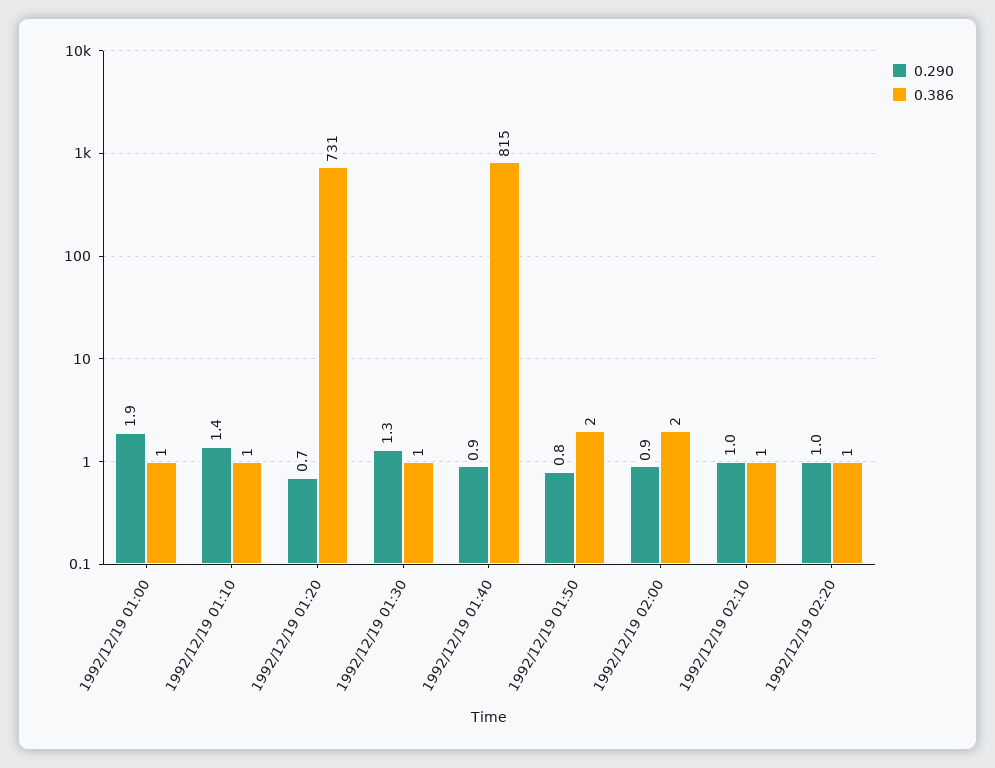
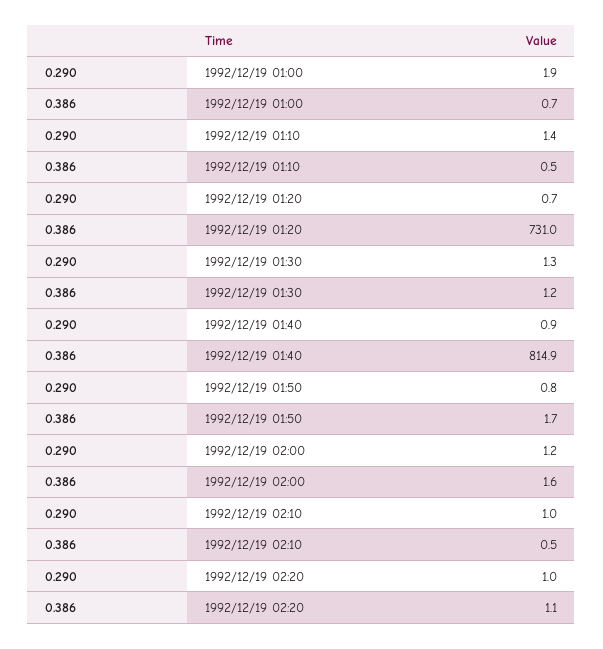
  {
    "0.290": {
      "1992/12/19 01:00": 1.9,
      "1992/12/19 01:10": 1.4,
      "1992/12/19 01:20": 0.7,
      "1992/12/19 01:30": 1.3,
      "1992/12/19 01:40": 0.9,
      "1992/12/19 01:50": 0.8,
-     "1992/12/19 02:00": 0.9,
+     "1992/12/19 02:00": 1.2,
      "1992/12/19 02:10": 1,
      "1992/12/19 02:20": 1
    },
    "0.386": {
      "1992/12/19 01:00": 0.7,
      "1992/12/19 01:10": 0.5,
      "1992/12/19 01:20": 731,
      "1992/12/19 01:30": 1.2,
      "1992/12/19 01:40": 814.9,
      "1992/12/19 01:50": 1.7,
      "1992/12/19 02:00": 1.6,
      "1992/12/19 02:10": 0.5,
      "1992/12/19 02:20": 1.1
    }
  }

